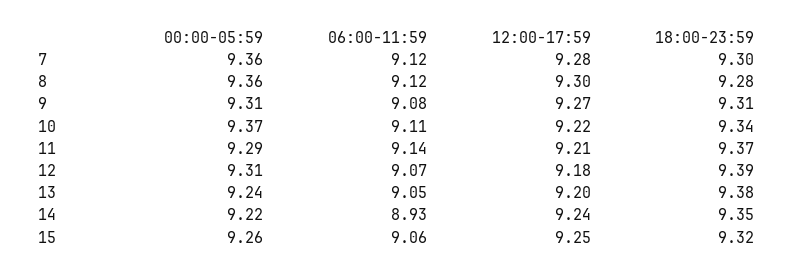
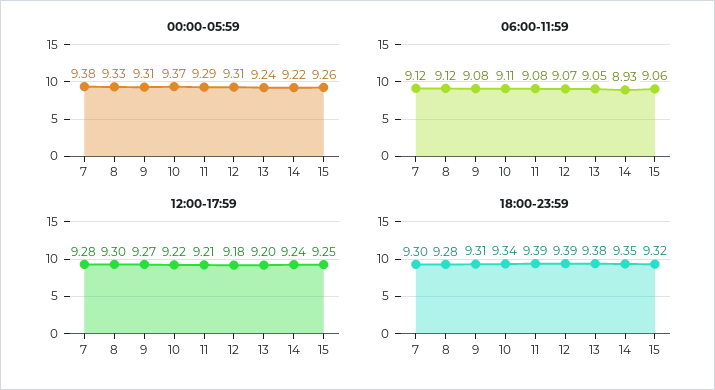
  {
    "00:00-05:59": {
-     "7": 9.36,
+     "7": 9.38,
-     "8": 9.36,
+     "8": 9.33,
      "9": 9.31,
      "10": 9.37,
      "11": 9.29,
      "12": 9.31,
      "13": 9.24,
      "14": 9.22,
      "15": 9.26
    },
    "06:00-11:59": {
      "7": 9.12,
      "8": 9.12,
      "9": 9.08,
      "10": 9.11,
-     "11": 9.14,
+     "11": 9.08,
      "12": 9.07,
      "13": 9.05,
      "14": 8.93,
      "15": 9.06
    },
    "12:00-17:59": {
      "7": 9.28,
      "8": 9.3,
      "9": 9.27,
      "10": 9.22,
      "11": 9.21,
      "12": 9.18,
      "13": 9.2,
      "14": 9.24,
      "15": 9.25
    },
    "18:00-23:59": {
      "7": 9.3,
      "8": 9.28,
      "9": 9.31,
      "10": 9.34,
-     "11": 9.37,
+     "11": 9.39,
      "12": 9.39,
      "13": 9.38,
      "14": 9.35,
      "15": 9.32
    }
  }

